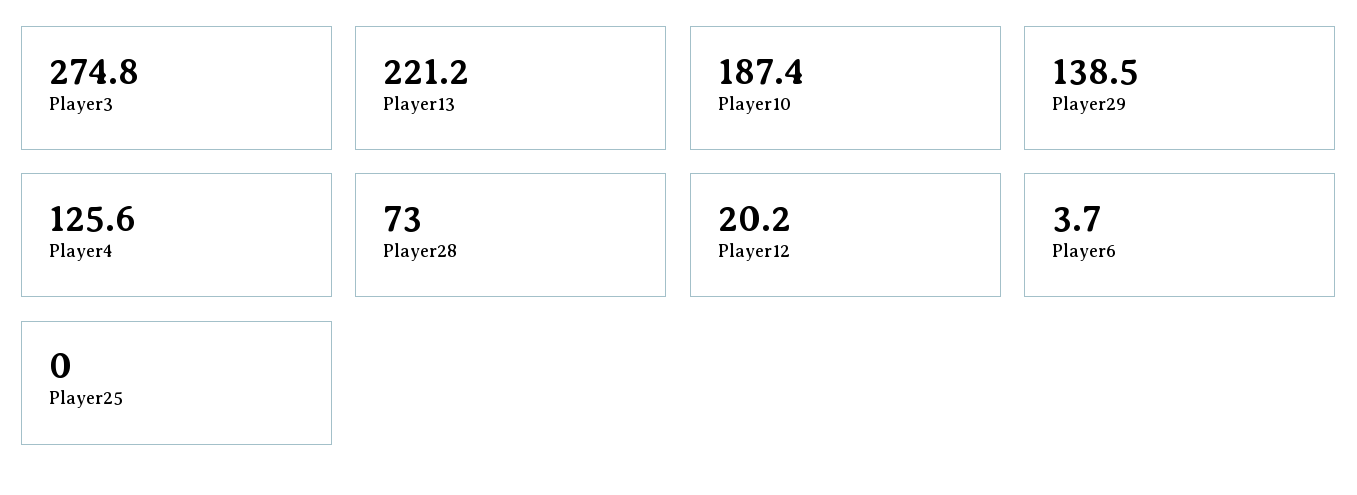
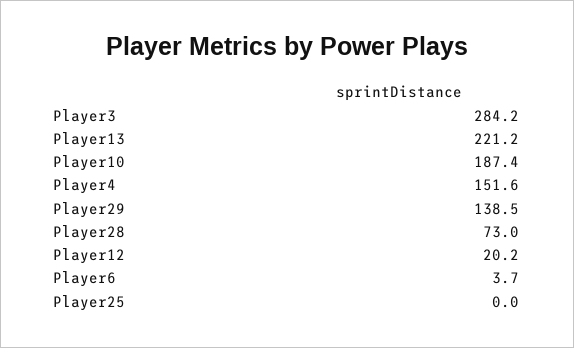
  {
-   "Player3": 274.8,
+   "Player3": 284.2,
    "Player13": 221.2,
    "Player10": 187.4,
    "Player29": 138.5,
-   "Player4": 125.6,
+   "Player4": 151.6,
    "Player28": 73,
    "Player12": 20.2,
    "Player6": 3.7,
    "Player25": 0
  }

